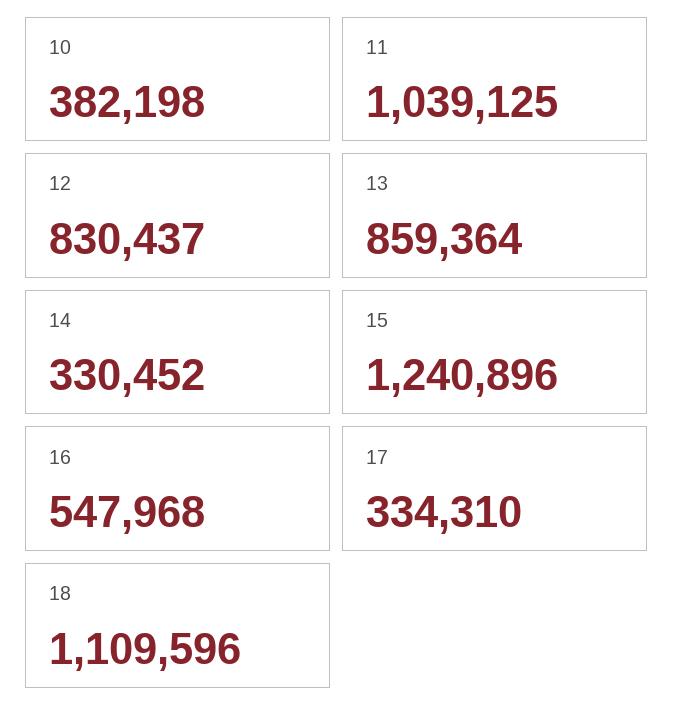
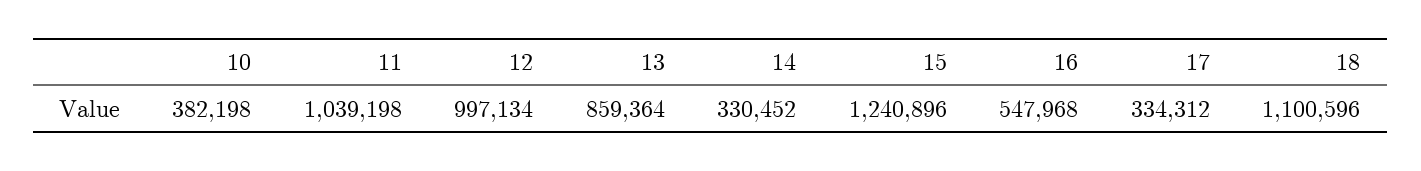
  {
    "10": 382198,
-   "11": 1039125,
+   "11": 1039198,
-   "12": 830437,
+   "12": 997134,
    "13": 859364,
    "14": 330452,
    "15": 1240896,
    "16": 547968,
-   "17": 334310,
+   "17": 334312,
-   "18": 1109596
+   "18": 1100596
  }

